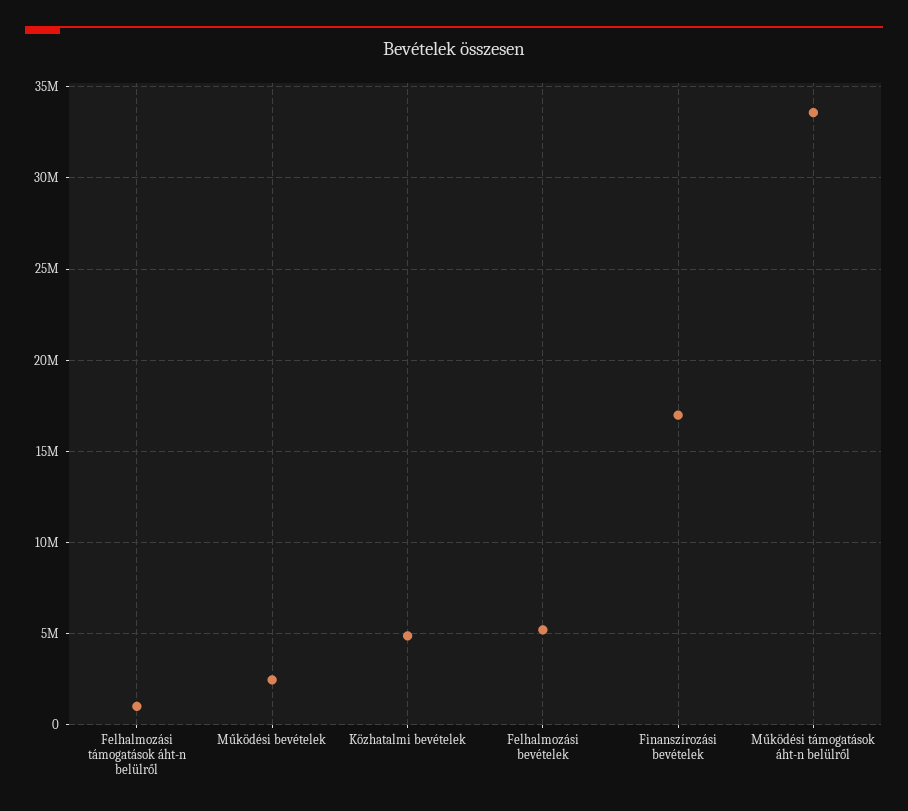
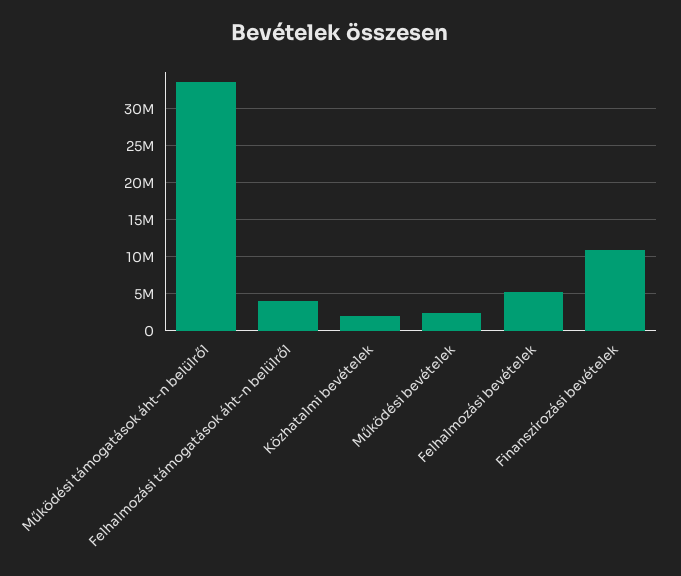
  {
-   "Felhalmozási támogatások áht-n belülről": 1000000,
+   "Felhalmozási támogatások áht-n belülről": 4000000,
    "Működési bevételek": 2500000,
-   "Közhatalmi bevételek": 5000000,
+   "Közhatalmi bevételek": 2000000,
    "Felhalmozási bevételek": 5000000,
-   "Finanszírozási bevételek": 17000000,
+   "Finanszírozási bevételek": 11000000,
    "Működési támogatások áht-n belülről": 33500000
  }

